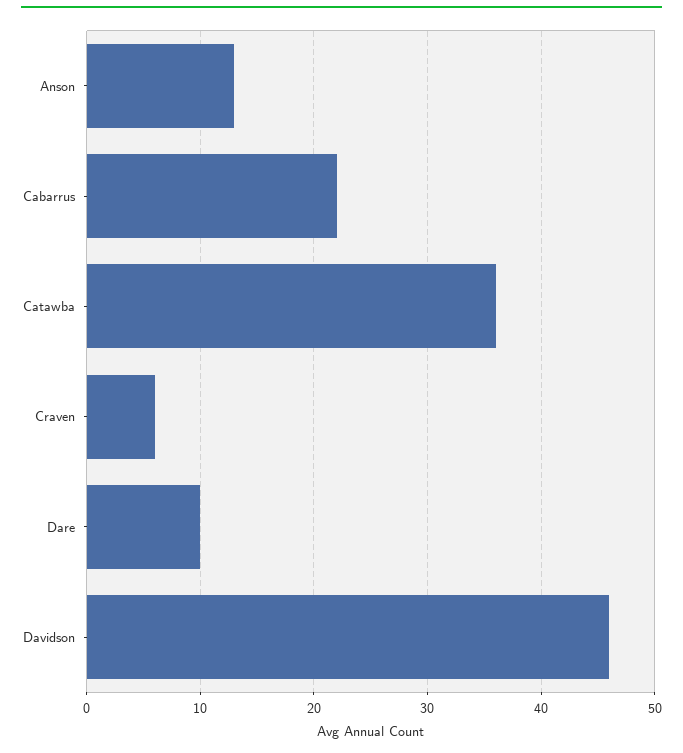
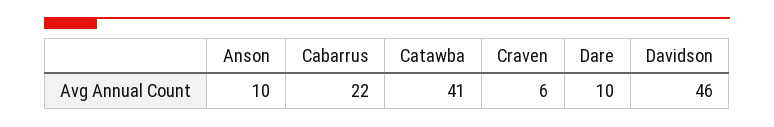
  {
-   "Anson": 13,
+   "Anson": 10,
    "Cabarrus": 22,
-   "Catawba": 36,
+   "Catawba": 41,
    "Craven": 6,
    "Dare": 10,
    "Davidson": 46
  }

